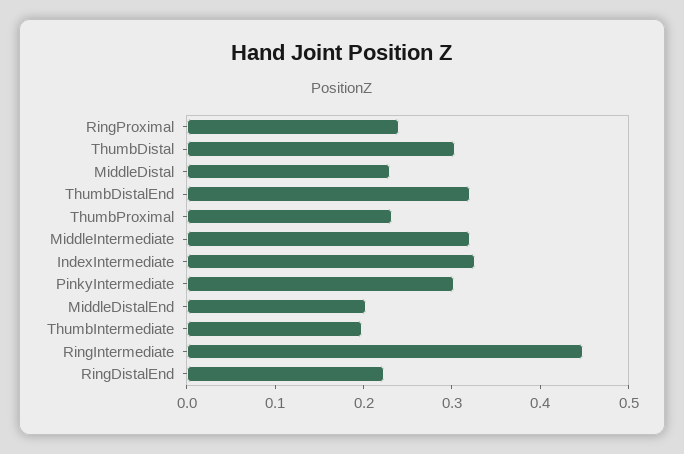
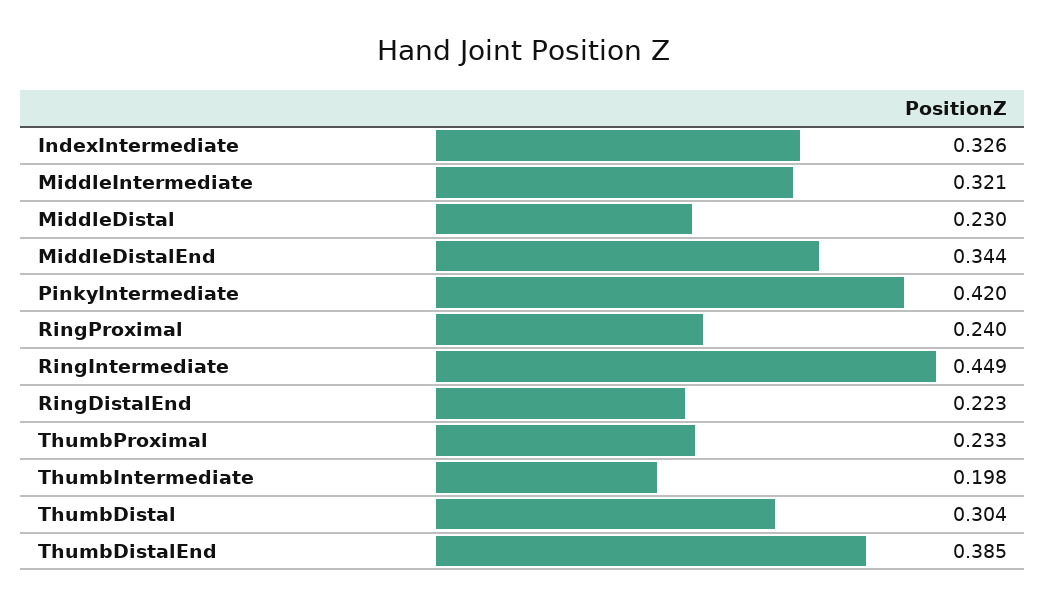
  {
    "RingProximal": 0.24,
    "ThumbDistal": 0.304,
    "MiddleDistal": 0.23,
-   "ThumbDistalEnd": 0.32,
+   "ThumbDistalEnd": 0.385,
    "ThumbProximal": 0.233,
    "MiddleIntermediate": 0.321,
    "IndexIntermediate": 0.326,
-   "PinkyIntermediate": 0.3,
+   "PinkyIntermediate": 0.42,
-   "MiddleDistalEnd": 0.2,
+   "MiddleDistalEnd": 0.344,
    "ThumbIntermediate": 0.198,
    "RingIntermediate": 0.449,
    "RingDistalEnd": 0.223
  }

